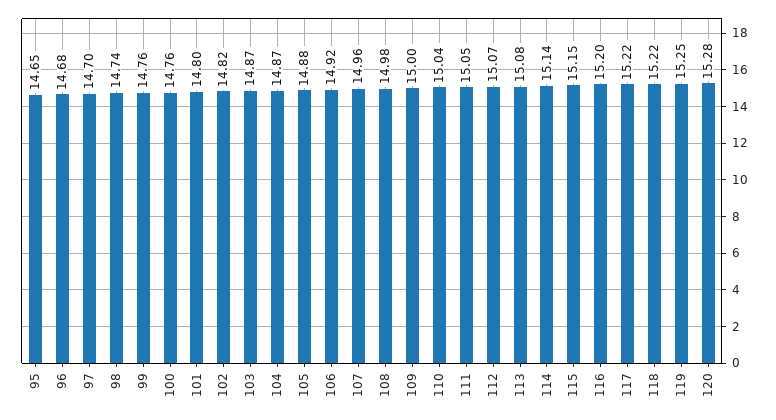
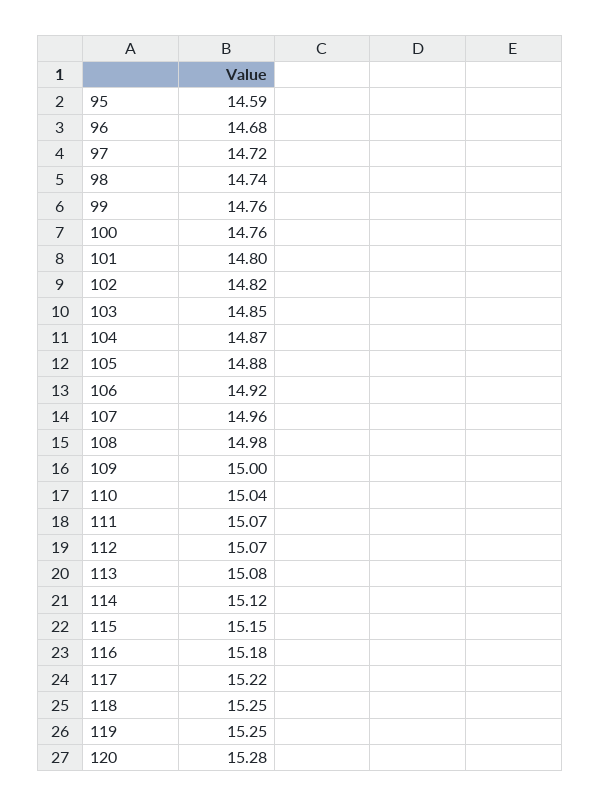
  {
-   "95": 14.65,
+   "95": 14.59,
    "96": 14.68,
-   "97": 14.7,
+   "97": 14.72,
    "98": 14.74,
    "99": 14.76,
    "100": 14.76,
    "101": 14.8,
    "102": 14.82,
-   "103": 14.87,
+   "103": 14.85,
    "104": 14.87,
    "105": 14.88,
    "106": 14.92,
    "107": 14.96,
    "108": 14.98,
    "109": 15,
    "110": 15.04,
-   "111": 15.05,
+   "111": 15.07,
    "112": 15.07,
    "113": 15.08,
-   "114": 15.14,
+   "114": 15.12,
    "115": 15.15,
-   "116": 15.2,
+   "116": 15.18,
    "117": 15.22,
-   "118": 15.22,
+   "118": 15.25,
    "119": 15.25,
    "120": 15.28
  }

